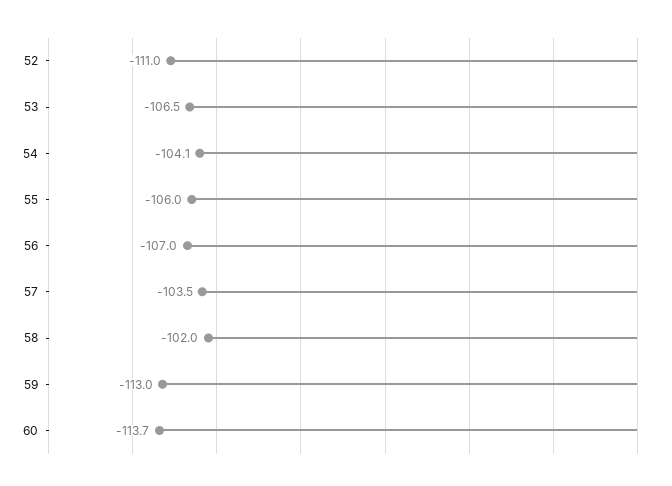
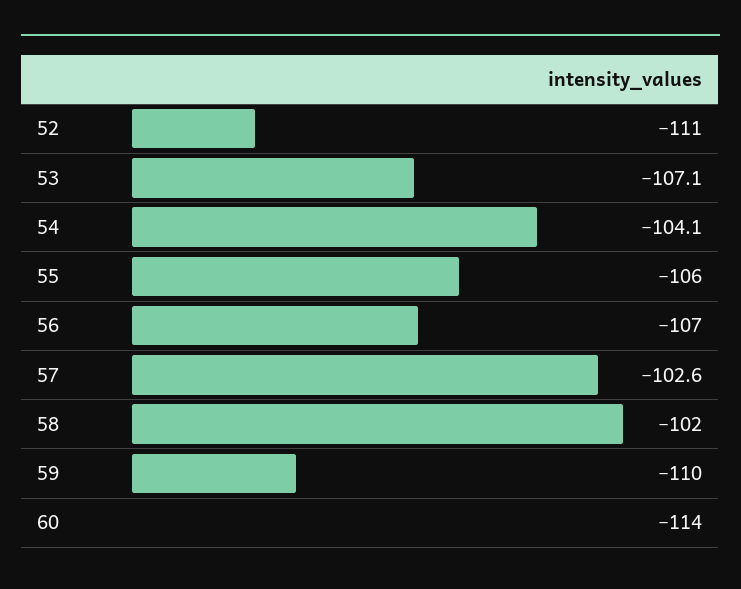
  {
    "52": -111,
-   "53": -106.5,
+   "53": -107.1,
    "54": -104.1,
    "55": -106,
    "56": -107,
-   "57": -103.5,
+   "57": -102.6,
    "58": -102,
-   "59": -113,
+   "59": -110,
-   "60": -113.7
+   "60": -114
  }

